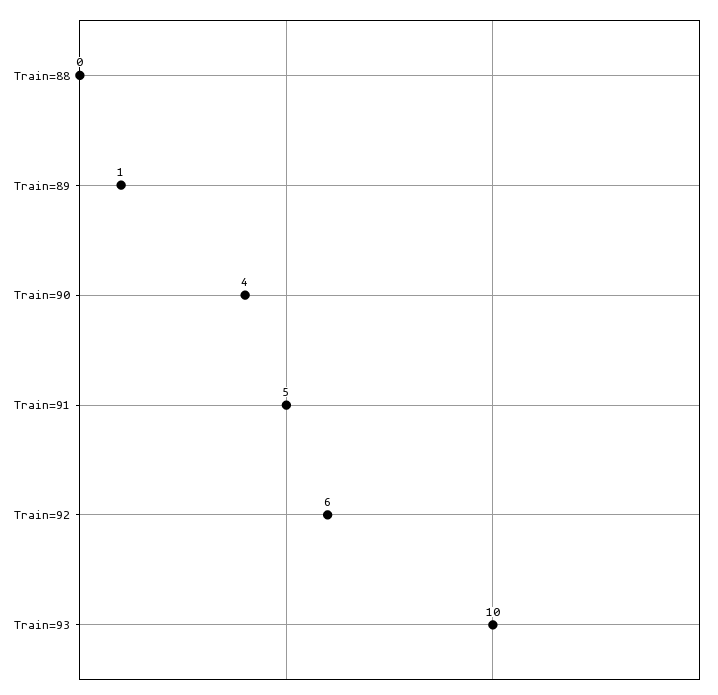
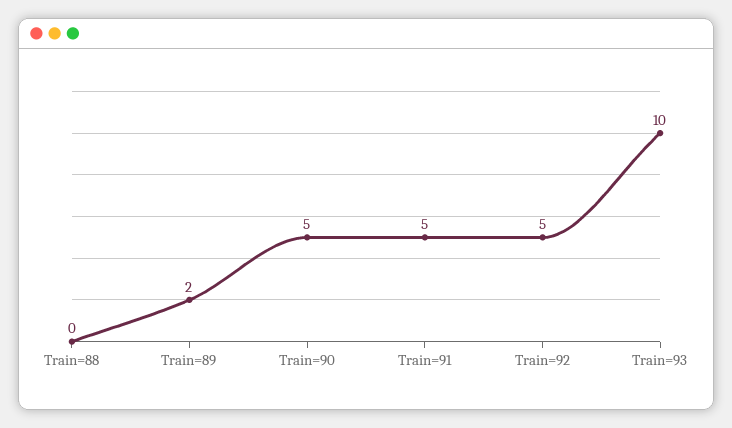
  {
    "Train=88": 0,
-   "Train=89": 1,
+   "Train=89": 2,
-   "Train=90": 4,
+   "Train=90": 5,
    "Train=91": 5,
-   "Train=92": 6,
+   "Train=92": 5,
    "Train=93": 10
  }

